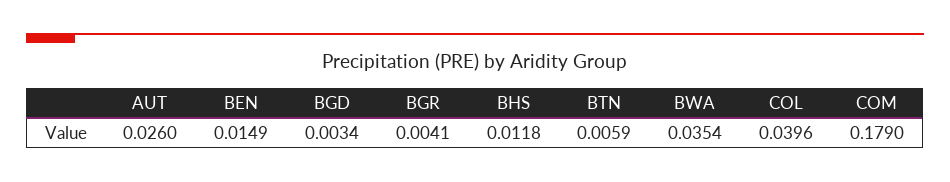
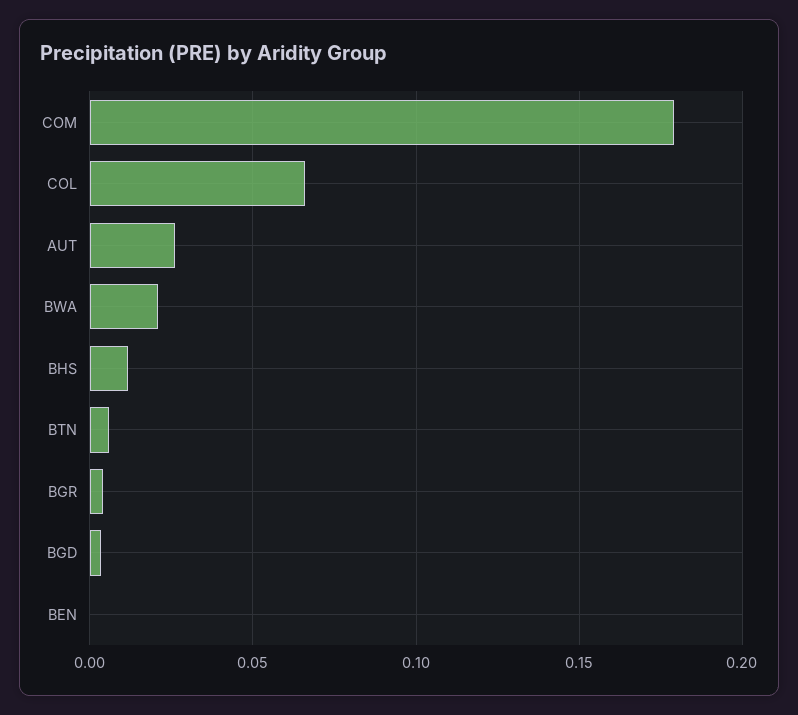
  {
    "AUT": 0.026,
-   "BEN": 0.0149,
+   "BEN": 0,
    "BGD": 0.0034,
    "BGR": 0.0041,
    "BHS": 0.0118,
    "BTN": 0.0059,
-   "BWA": 0.0354,
+   "BWA": 0.02,
-   "COL": 0.0396,
+   "COL": 0.065,
    "COM": 0.179
  }

